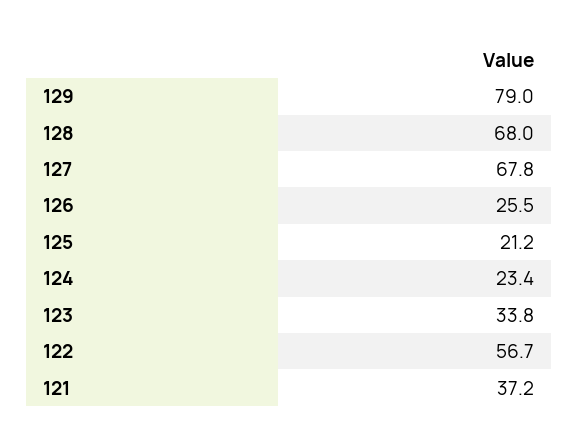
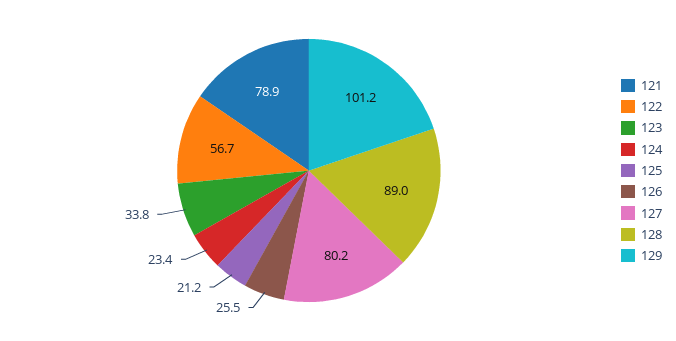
  {
-   "129": 79,
+   "129": 101.2,
-   "128": 68,
+   "128": 89,
-   "127": 67.8,
+   "127": 80.2,
    "126": 25.5,
    "125": 21.2,
    "124": 23.4,
    "123": 33.8,
    "122": 56.7,
-   "121": 37.2
+   "121": 78.9
  }

